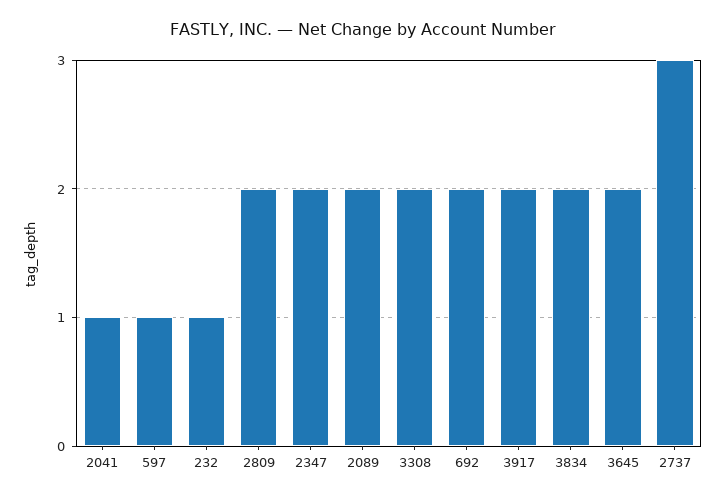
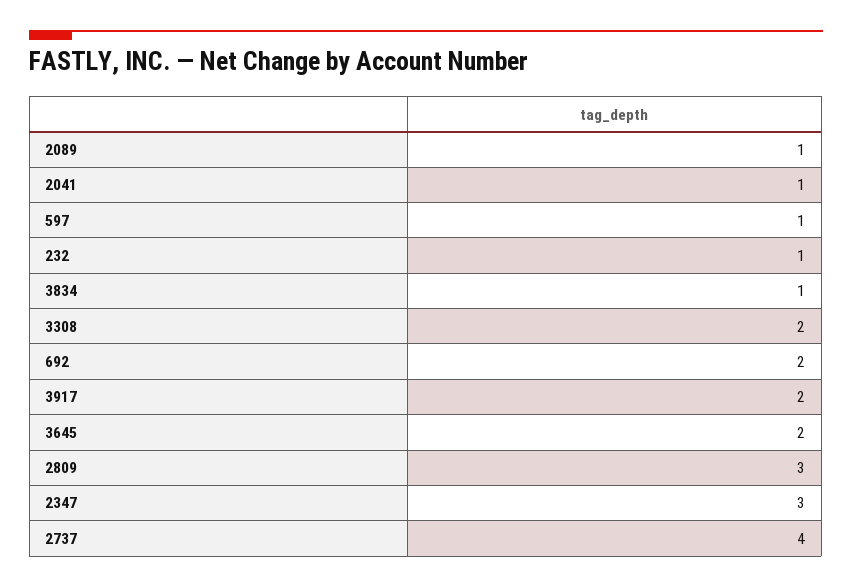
  {
    "2041": 1,
    "597": 1,
    "232": 1,
-   "2809": 2,
+   "2809": 3,
-   "2347": 2,
+   "2347": 3,
-   "2089": 2,
+   "2089": 1,
    "3308": 2,
    "692": 2,
    "3917": 2,
-   "3834": 2,
+   "3834": 1,
    "3645": 2,
-   "2737": 3
+   "2737": 4
  }

